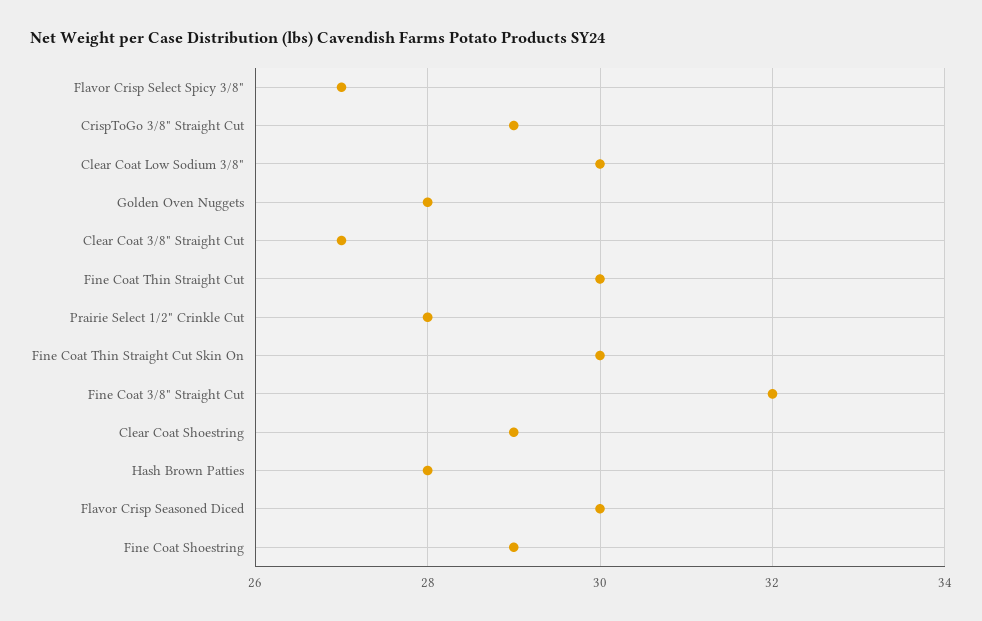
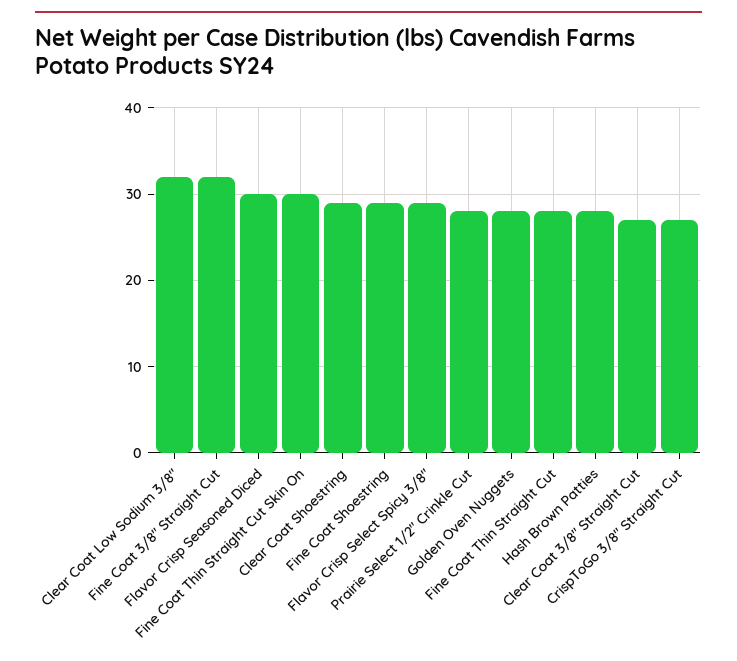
  {
-   "Flavor Crisp Select Spicy 3/8\"": 27,
+   "Flavor Crisp Select Spicy 3/8\"": 29,
-   "CrispToGo 3/8\" Straight Cut": 29,
+   "CrispToGo 3/8\" Straight Cut": 27,
-   "Clear Coat Low Sodium 3/8\"": 30,
+   "Clear Coat Low Sodium 3/8\"": 32,
    "Golden Oven Nuggets": 28,
    "Clear Coat 3/8\" Straight Cut": 27,
-   "Fine Coat Thin Straight Cut": 30,
+   "Fine Coat Thin Straight Cut": 28,
    "Prairie Select 1/2\" Crinkle Cut": 28,
    "Fine Coat Thin Straight Cut Skin On": 30,
    "Fine Coat 3/8\" Straight Cut": 32,
    "Clear Coat Shoestring": 29,
    "Hash Brown Patties": 28,
    "Flavor Crisp Seasoned Diced": 30,
    "Fine Coat Shoestring": 29
  }

